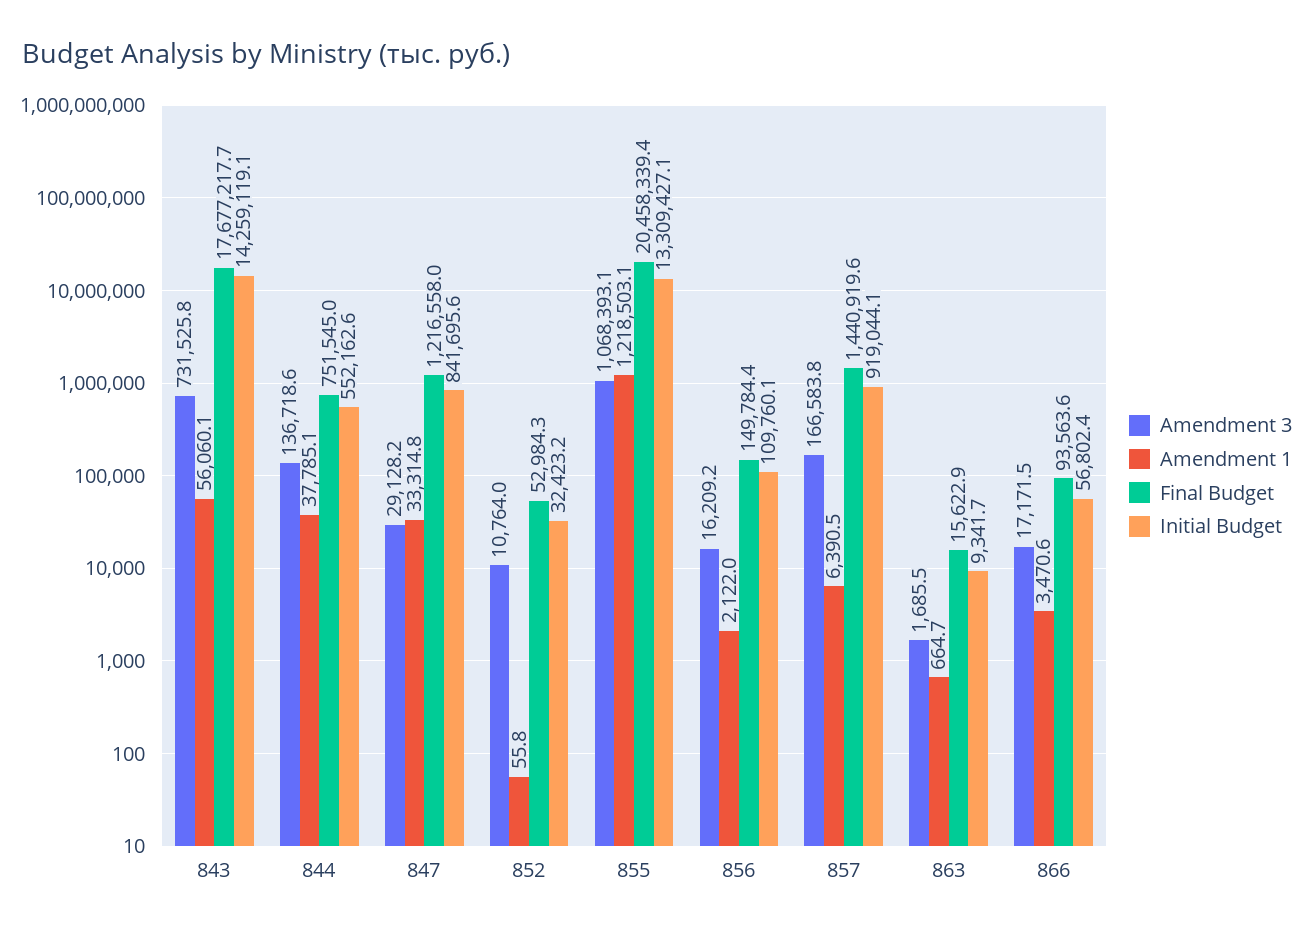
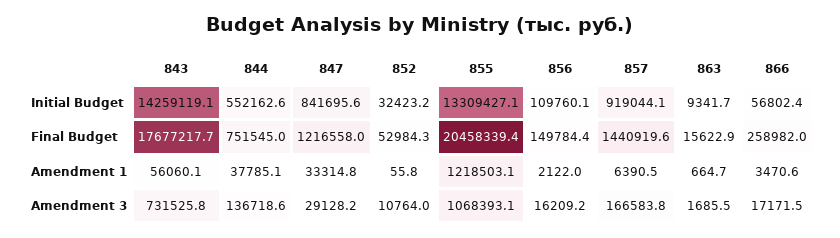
  {
    "Amendment 3": {
      "843": 731525.8,
      "844": 136718.6,
      "847": 29128.2,
      "852": 10764,
      "855": 1068393.1,
      "856": 16209.2,
      "857": 166583.8,
      "863": 1685.5,
      "866": 17171.5
    },
    "Amendment 1": {
      "843": 56060.1,
      "844": 37785.1,
      "847": 33314.8,
      "852": 55.8,
      "855": 1218503.1,
      "856": 2122,
      "857": 6390.5,
      "863": 664.7,
      "866": 3470.6
    },
    "Final Budget": {
      "843": 17677217.7,
      "844": 751545,
      "847": 1216558,
      "852": 52984.3,
      "855": 20458339.4,
      "856": 149784.4,
      "857": 1440919.6,
      "863": 15622.9,
-     "866": 93563.6
+     "866": 258982
    },
    "Initial Budget": {
      "843": 14259119.1,
      "844": 552162.6,
      "847": 841695.6,
      "852": 32423.2,
      "855": 13309427.1,
      "856": 109760.1,
      "857": 919044.1,
      "863": 9341.7,
      "866": 56802.4
    }
  }

